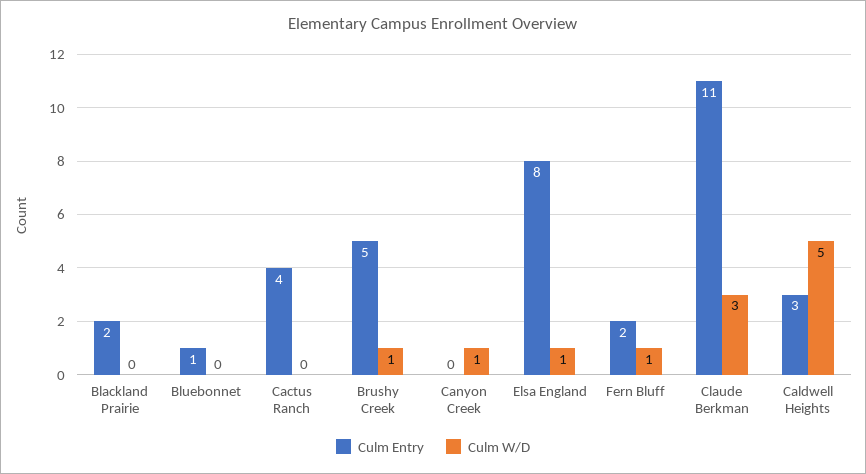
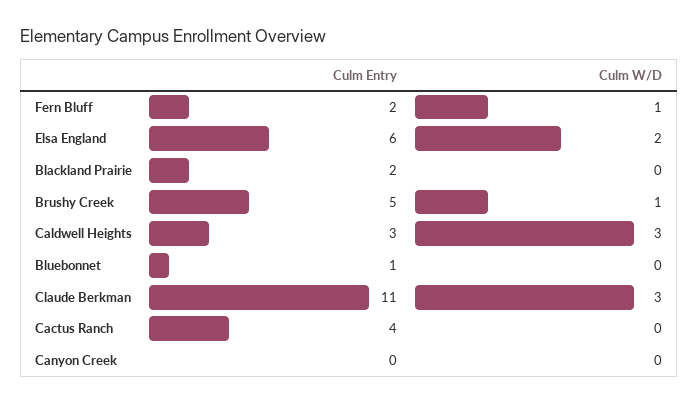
  {
    "Culm Entry": {
      "Blackland Prairie": 2,
      "Bluebonnet": 1,
      "Cactus Ranch": 4,
      "Brushy Creek": 5,
      "Canyon Creek": 0,
-     "Elsa England": 8,
+     "Elsa England": 6,
      "Fern Bluff": 2,
      "Claude Berkman": 11,
      "Caldwell Heights": 3
    },
    "Culm W/D": {
      "Blackland Prairie": 0,
      "Bluebonnet": 0,
      "Cactus Ranch": 0,
      "Brushy Creek": 1,
-     "Canyon Creek": 1,
+     "Canyon Creek": 0,
-     "Elsa England": 1,
+     "Elsa England": 2,
      "Fern Bluff": 1,
      "Claude Berkman": 3,
-     "Caldwell Heights": 5
+     "Caldwell Heights": 3
    }
  }

